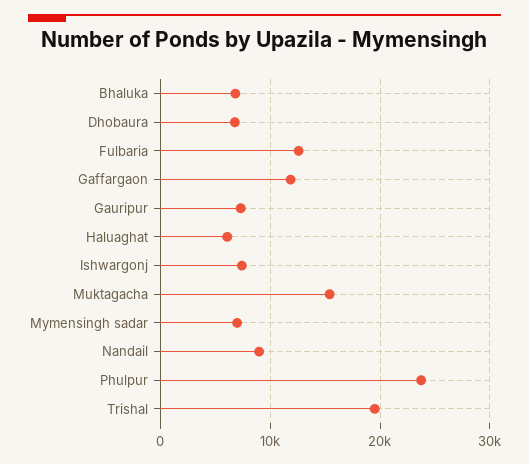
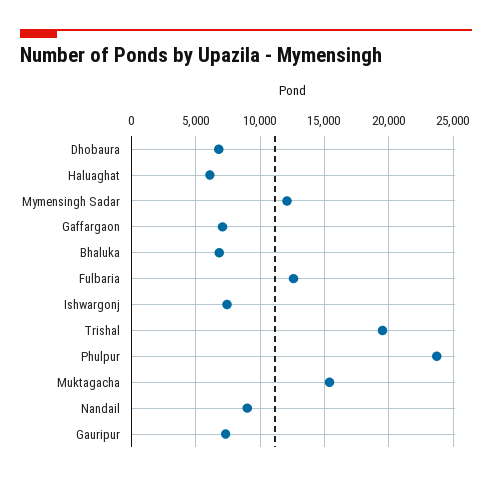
  {
    "Bhaluka": 7000,
    "Dhobaura": 7000,
    "Fulbaria": 12500,
-   "Gaffargaon": 12000,
+   "Gaffargaon": 7000,
    "Gauripur": 7500,
    "Haluaghat": 6000,
    "Ishwargonj": 7500,
    "Muktagacha": 15500,
-   "Mymensingh sadar": 7000,
+   "Mymensingh sadar": 12000,
    "Nandail": 9000,
    "Phulpur": 23500,
    "Trishal": 19500
  }

